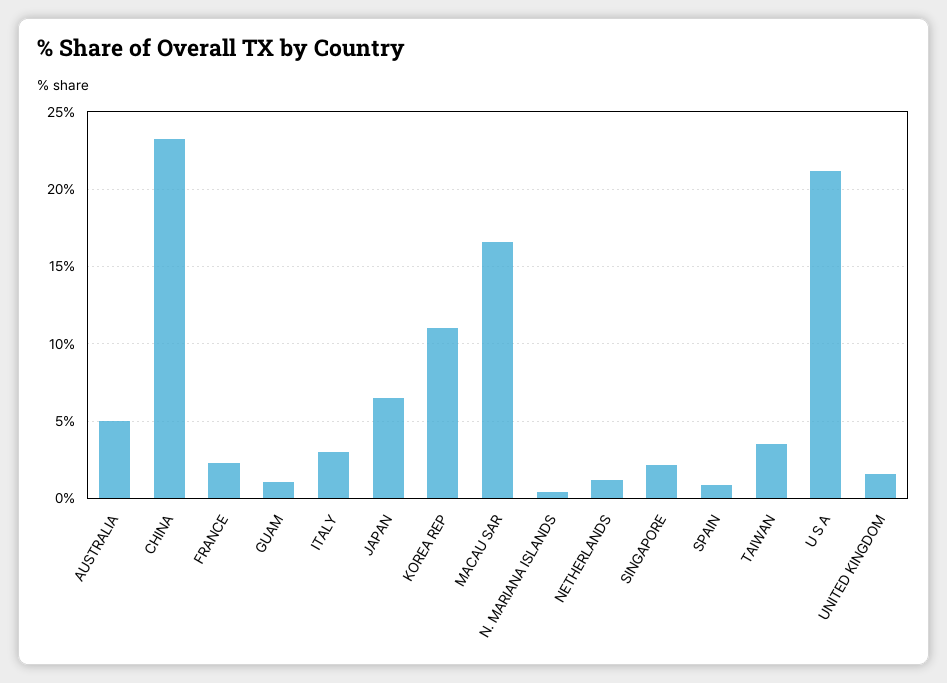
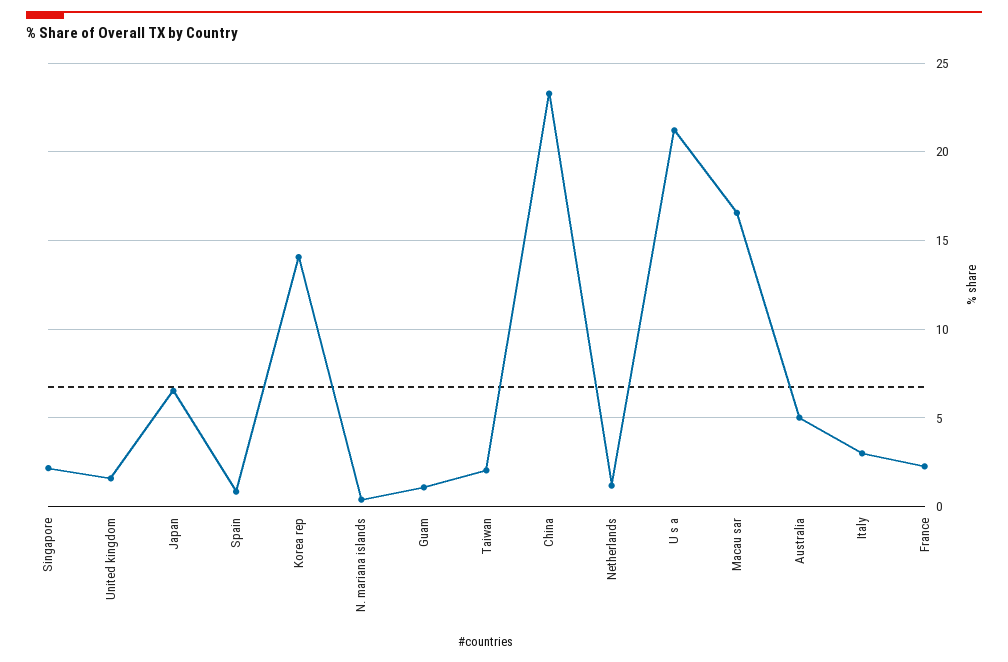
  {
    "AUSTRALIA": 5,
    "CHINA": 23.5,
    "FRANCE": 2.5,
    "GUAM": 1,
    "ITALY": 3,
    "JAPAN": 6.5,
-   "KOREA REP": 11,
+   "KOREA REP": 14,
    "MACAU SAR": 16.5,
    "N. MARIANA ISLANDS": 0.5,
    "NETHERLANDS": 1,
    "SINGAPORE": 2,
    "SPAIN": 1,
-   "TAIWAN": 3.5,
+   "TAIWAN": 2,
    "U S A": 21,
    "UNITED KINGDOM": 1.5
  }

